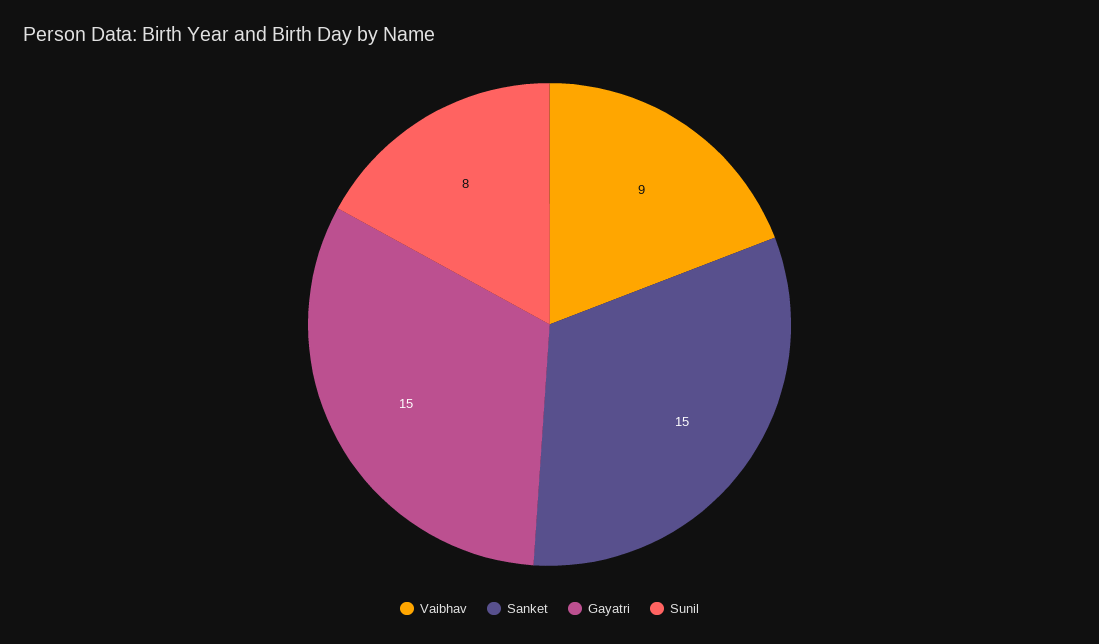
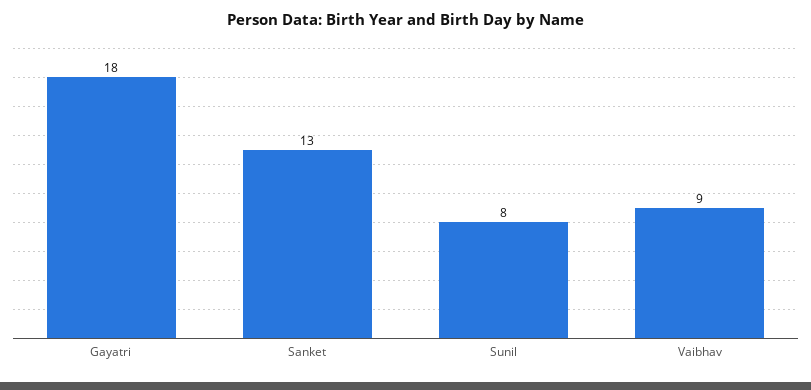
  {
    "Vaibhav": 9,
-   "Sanket": 15,
+   "Sanket": 13,
-   "Gayatri": 15,
+   "Gayatri": 18,
    "Sunil": 8
  }

